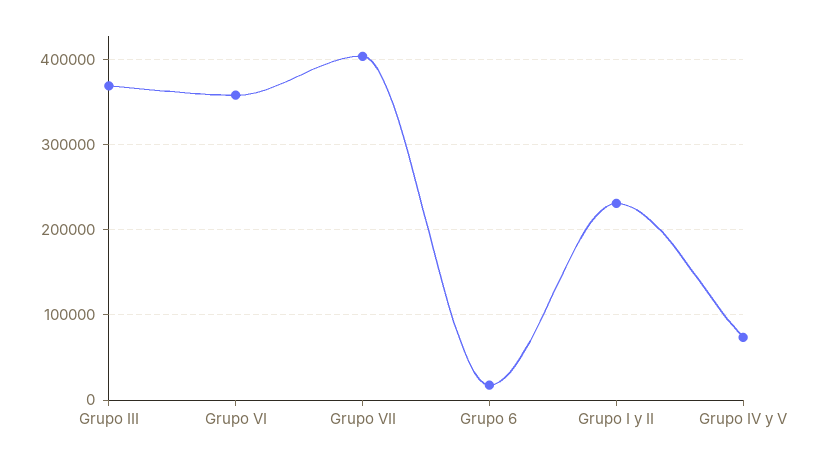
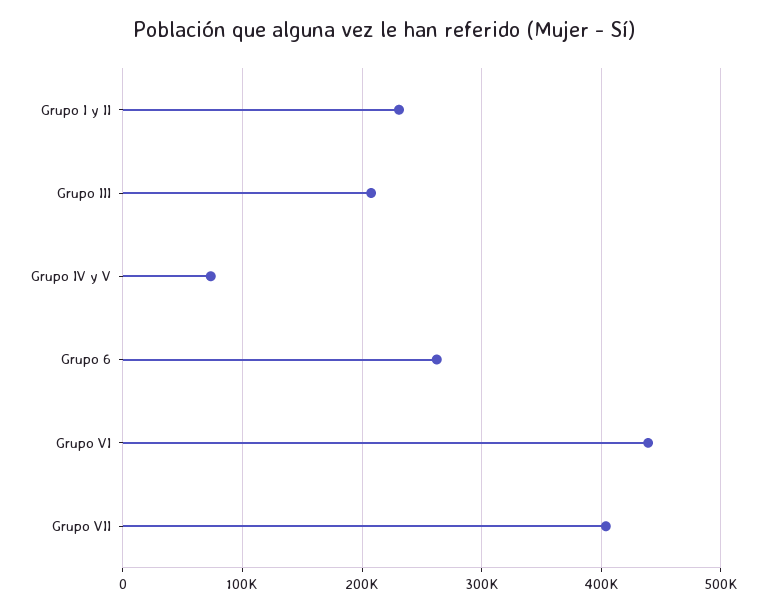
  {
-   "Grupo III": 370000,
+   "Grupo III": 210000,
-   "Grupo VI": 360000,
+   "Grupo VI": 440000,
    "Grupo VII": 400000,
-   "Grupo 6": 20000,
+   "Grupo 6": 260000,
    "Grupo I y II": 230000,
    "Grupo IV y V": 70000
  }

